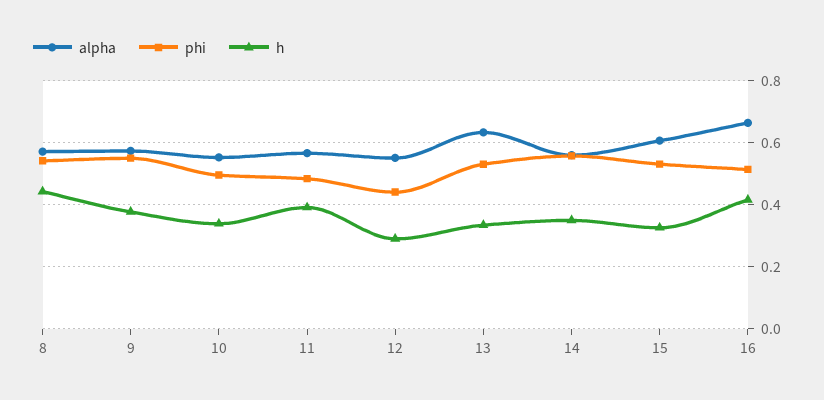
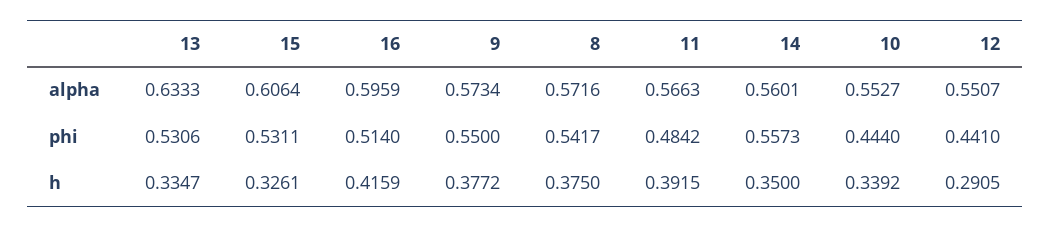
  {
    "alpha": {
      "8": 0.5716,
      "9": 0.5734,
      "10": 0.5527,
      "11": 0.5663,
      "12": 0.5507,
      "13": 0.6333,
      "14": 0.5601,
      "15": 0.6064,
-     "16": 0.66
+     "16": 0.5959
    },
    "phi": {
      "8": 0.5417,
      "9": 0.55,
-     "10": 0.5,
+     "10": 0.444,
      "11": 0.4842,
      "12": 0.441,
      "13": 0.5306,
      "14": 0.5573,
      "15": 0.5311,
      "16": 0.514
    },
    "h": {
-     "8": 0.44,
+     "8": 0.375,
      "9": 0.3772,
      "10": 0.3392,
      "11": 0.3915,
      "12": 0.2905,
      "13": 0.3347,
      "14": 0.35,
      "15": 0.3261,
      "16": 0.4159
    }
  }

